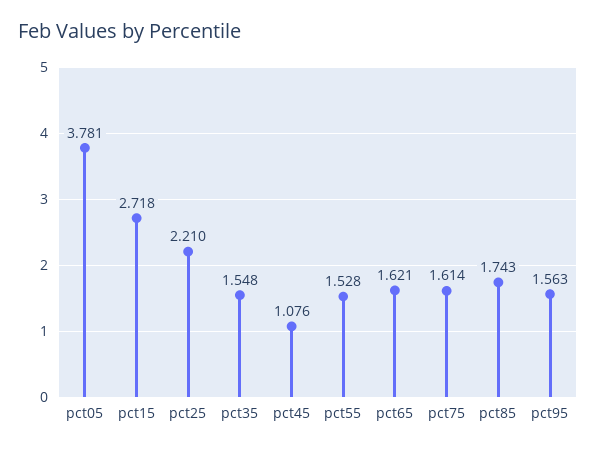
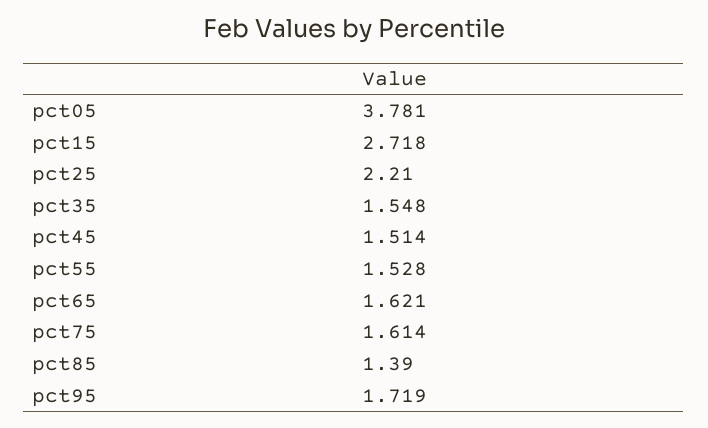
  {
    "pct05": 3.781,
    "pct15": 2.718,
    "pct25": 2.21,
    "pct35": 1.548,
-   "pct45": 1.076,
+   "pct45": 1.514,
    "pct55": 1.528,
    "pct65": 1.621,
    "pct75": 1.614,
-   "pct85": 1.743,
+   "pct85": 1.39,
-   "pct95": 1.563
+   "pct95": 1.719
  }

